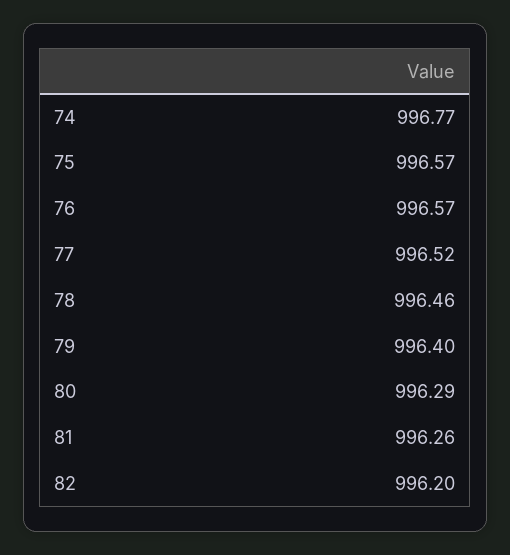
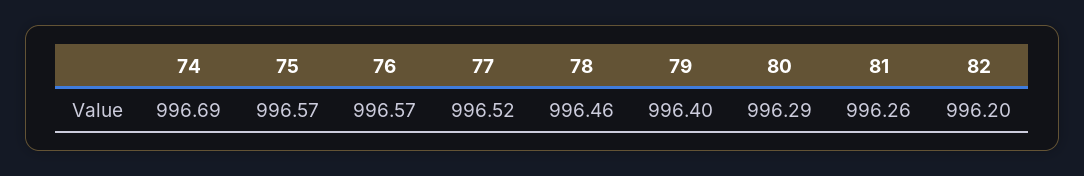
  {
-   "74": 996.77,
+   "74": 996.69,
    "75": 996.57,
    "76": 996.57,
    "77": 996.52,
    "78": 996.46,
    "79": 996.4,
    "80": 996.29,
    "81": 996.26,
    "82": 996.2
  }

